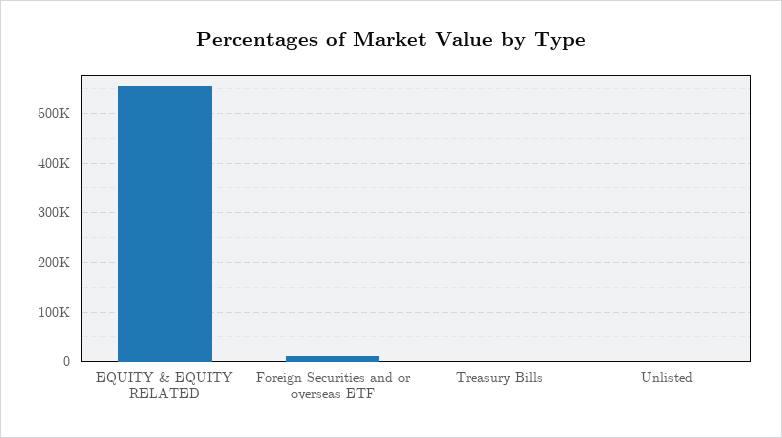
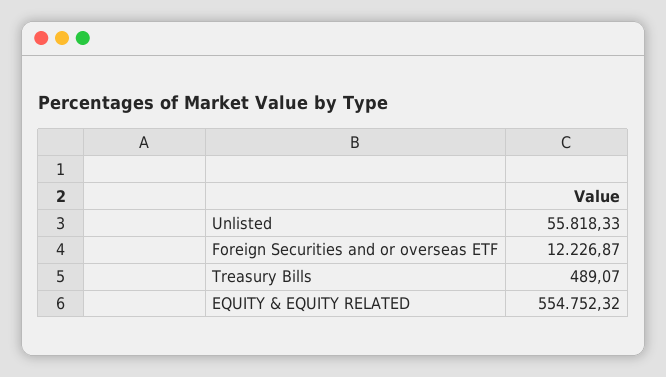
  {
    "EQUITY & EQUITY RELATED": 554752.32,
    "Foreign Securities and or overseas ETF": 12226.87,
    "Treasury Bills": 489.07,
-   "Unlisted": 0
+   "Unlisted": 55818.33
  }

